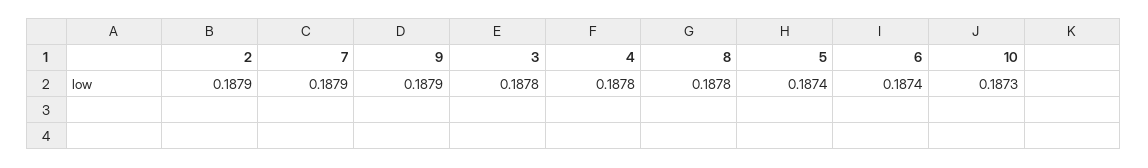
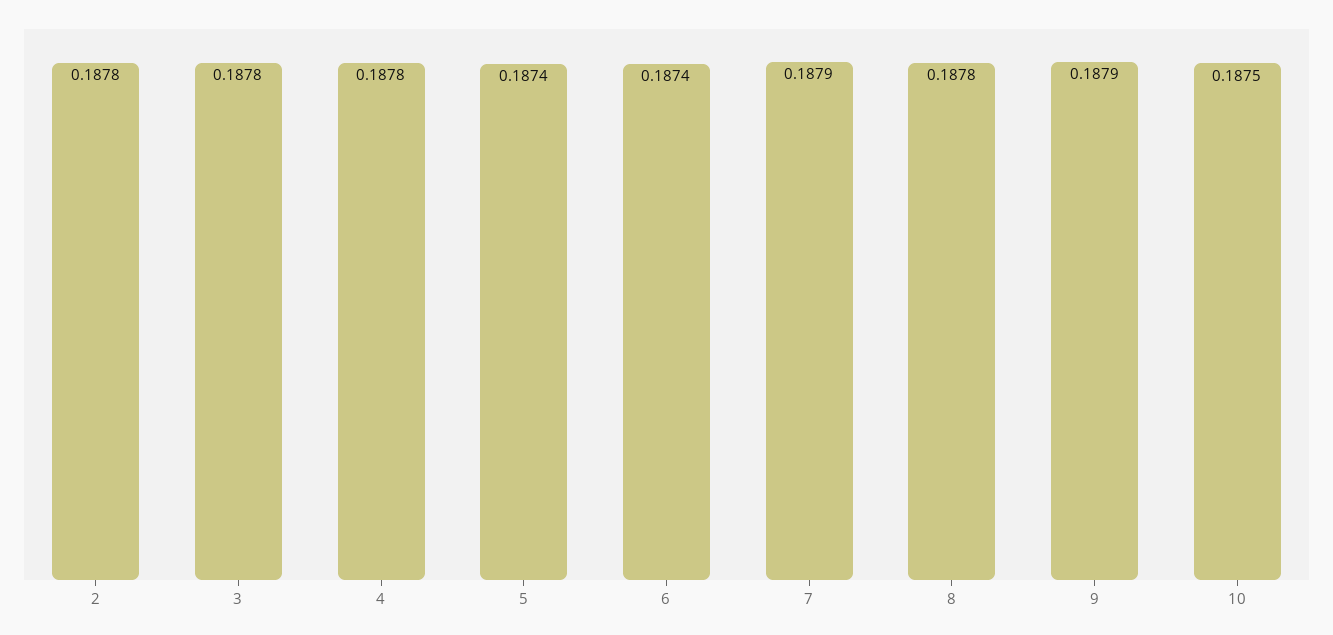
  {
-   "2": 0.1879,
+   "2": 0.1878,
    "7": 0.1879,
    "9": 0.1879,
    "3": 0.1878,
    "4": 0.1878,
    "8": 0.1878,
    "5": 0.1874,
    "6": 0.1874,
-   "10": 0.1873
+   "10": 0.1875
  }

